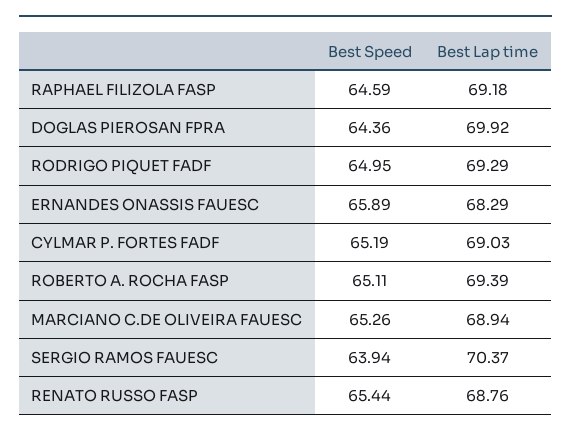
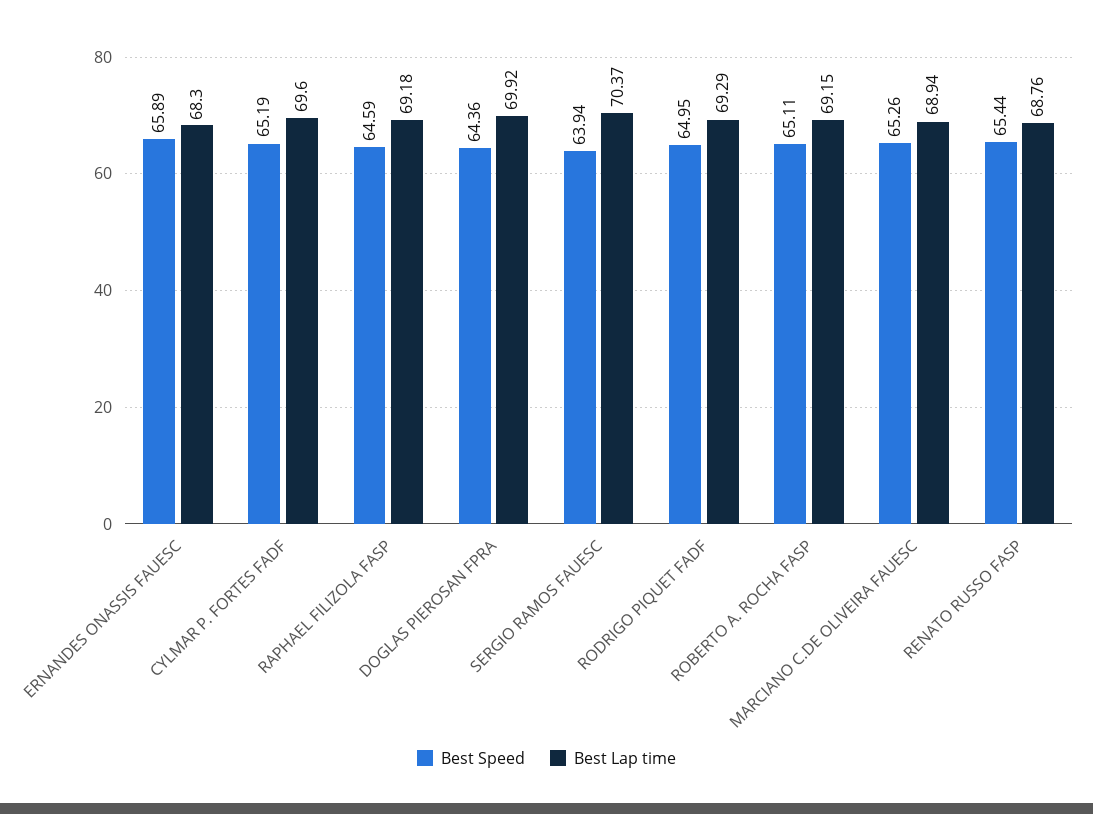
  {
    "Best Speed": {
      "RAPHAEL FILIZOLA FASP": 64.59,
      "DOGLAS PIEROSAN FPRA": 64.36,
      "RODRIGO PIQUET FADF": 64.95,
      "ERNANDES ONASSIS FAUESC": 65.89,
      "CYLMAR P. FORTES FADF": 65.19,
      "ROBERTO A. ROCHA FASP": 65.11,
      "MARCIANO C.DE OLIVEIRA FAUESC": 65.26,
      "SERGIO RAMOS FAUESC": 63.94,
      "RENATO RUSSO FASP": 65.44
    },
    "Best Lap time": {
      "RAPHAEL FILIZOLA FASP": 69.18,
      "DOGLAS PIEROSAN FPRA": 69.92,
      "RODRIGO PIQUET FADF": 69.29,
-     "ERNANDES ONASSIS FAUESC": 68.29,
+     "ERNANDES ONASSIS FAUESC": 68.3,
-     "CYLMAR P. FORTES FADF": 69.03,
+     "CYLMAR P. FORTES FADF": 69.6,
-     "ROBERTO A. ROCHA FASP": 69.39,
+     "ROBERTO A. ROCHA FASP": 69.15,
      "MARCIANO C.DE OLIVEIRA FAUESC": 68.94,
      "SERGIO RAMOS FAUESC": 70.37,
      "RENATO RUSSO FASP": 68.76
    }
  }

